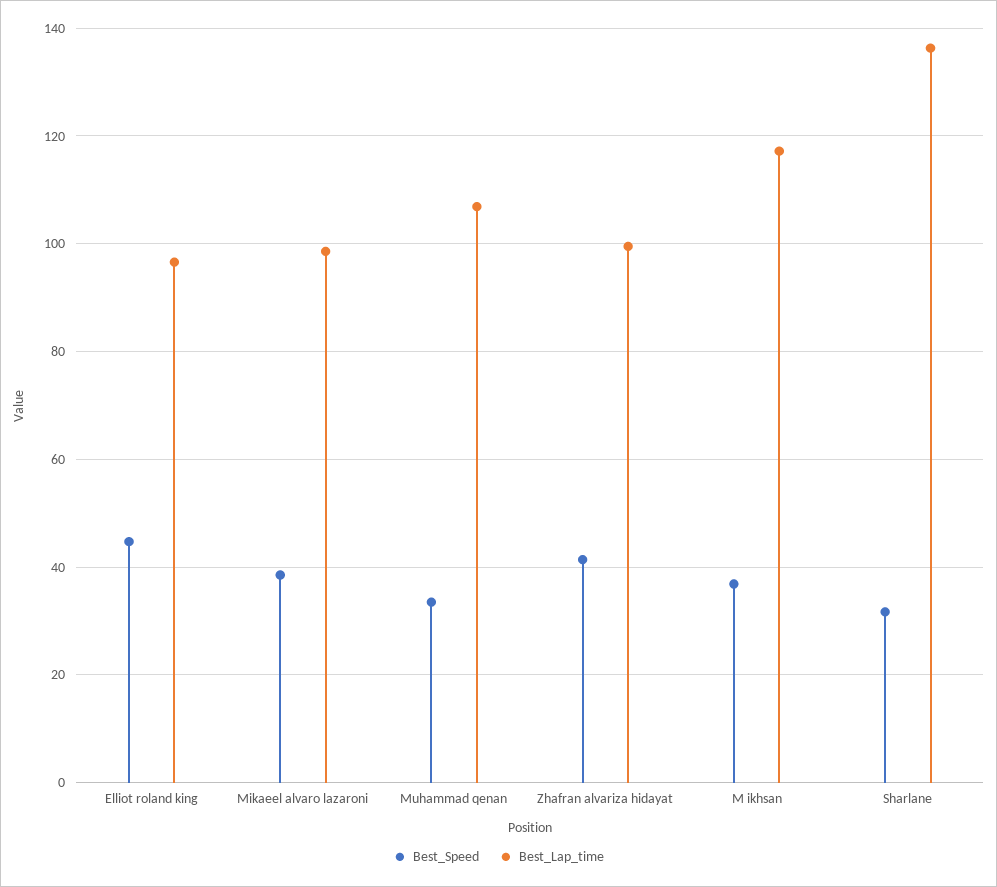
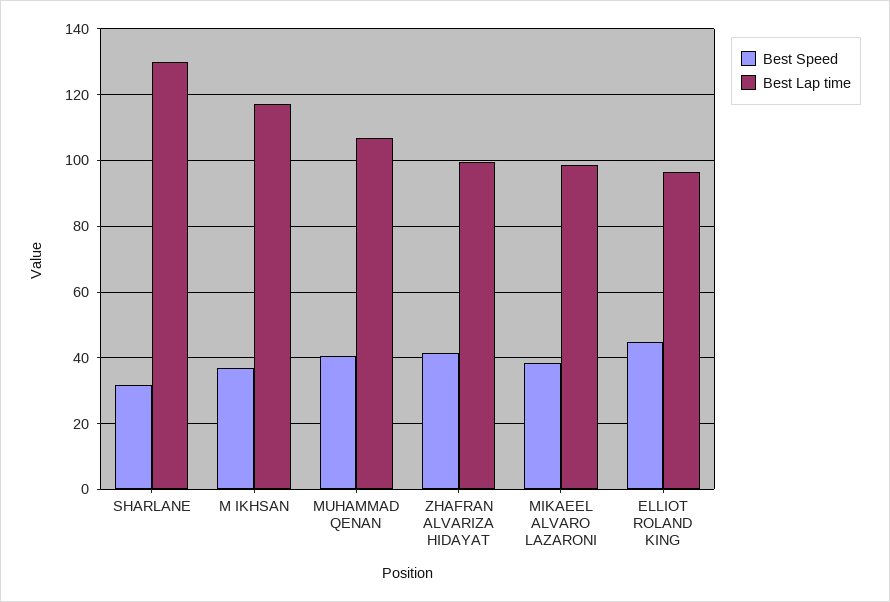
  {
    "Best_Speed": {
      "Elliot roland king": 44,
      "Mikaeel alvaro lazaroni": 38,
-     "Muhammad qenan": 34,
+     "Muhammad qenan": 40,
      "Zhafran alvariza hidayat": 42,
      "M ikhsan": 36,
      "Sharlane": 32
    },
    "Best_Lap_time": {
      "Elliot roland king": 96,
      "Mikaeel alvaro lazaroni": 98,
      "Muhammad qenan": 106,
      "Zhafran alvariza hidayat": 100,
      "M ikhsan": 118,
-     "Sharlane": 136
+     "Sharlane": 130
    }
  }

